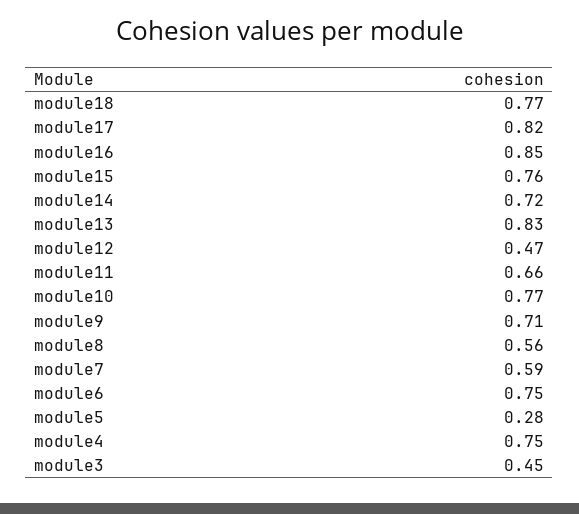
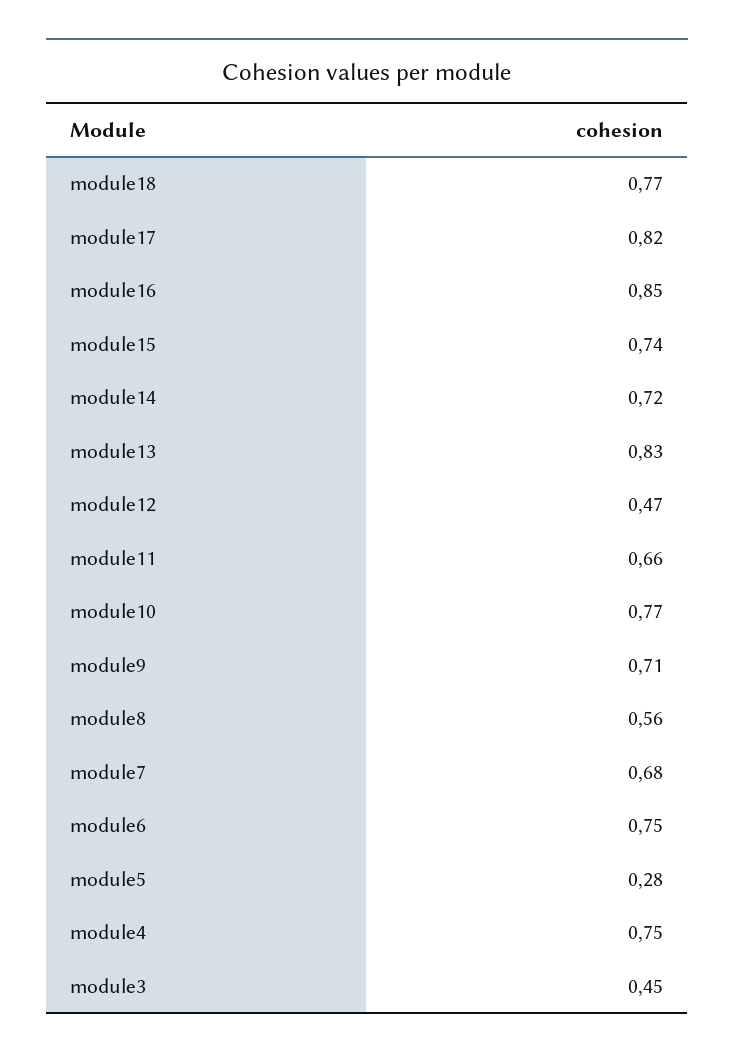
  {
    "module18": 0.77,
    "module17": 0.82,
    "module16": 0.85,
-   "module15": 0.76,
+   "module15": 0.74,
    "module14": 0.72,
    "module13": 0.83,
    "module12": 0.47,
    "module11": 0.66,
    "module10": 0.77,
    "module9": 0.71,
    "module8": 0.56,
-   "module7": 0.59,
+   "module7": 0.68,
    "module6": 0.75,
    "module5": 0.28,
    "module4": 0.75,
    "module3": 0.45
  }

